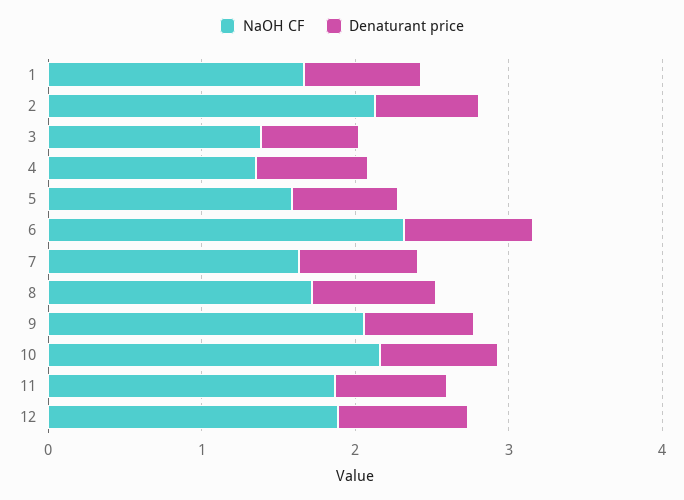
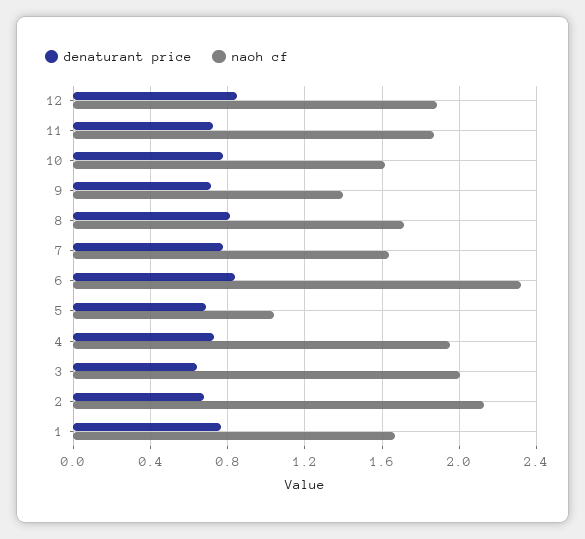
  {
    "NaOH CF": {
      "1": 1.65,
      "2": 2.15,
-     "3": 1.4,
+     "3": 2,
-     "4": 1.4,
+     "4": 1.95,
-     "5": 1.6,
+     "5": 1.05,
      "6": 2.3,
      "7": 1.65,
      "8": 1.7,
-     "9": 2,
+     "9": 1.4,
-     "10": 2.2,
+     "10": 1.6,
      "11": 1.85,
      "12": 1.9
    },
    "Denaturant price": {
      "1": 0.75,
      "2": 0.7,
      "3": 0.65,
      "4": 0.75,
      "5": 0.7,
      "6": 0.85,
      "7": 0.8,
      "8": 0.8,
      "9": 0.7,
      "10": 0.75,
      "11": 0.75,
      "12": 0.85
    }
  }

